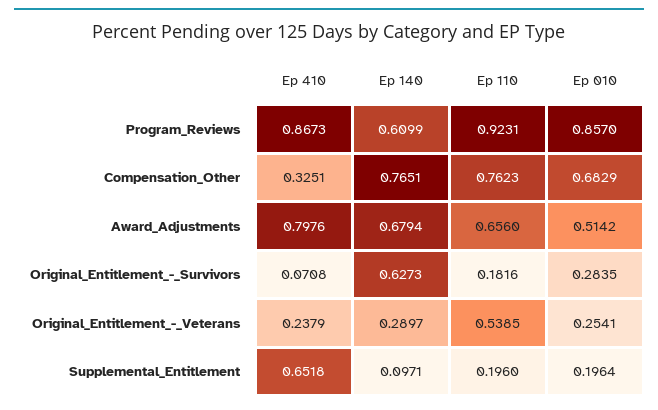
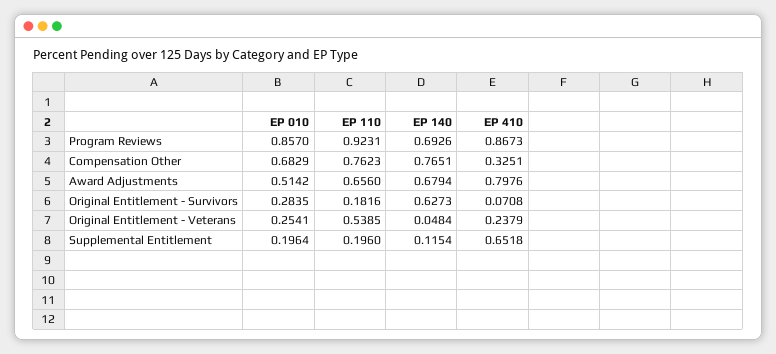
  {
    "Ep 410": {
      "Program_Reviews": 0.8673,
      "Compensation_Other": 0.3251,
      "Award_Adjustments": 0.7976,
      "Original_Entitlement_-_Survivors": 0.0708,
      "Original_Entitlement_-_Veterans": 0.2379,
      "Supplemental_Entitlement": 0.6518
    },
    "Ep 140": {
-     "Program_Reviews": 0.6099,
+     "Program_Reviews": 0.6926,
      "Compensation_Other": 0.7651,
      "Award_Adjustments": 0.6794,
      "Original_Entitlement_-_Survivors": 0.6273,
-     "Original_Entitlement_-_Veterans": 0.2897,
+     "Original_Entitlement_-_Veterans": 0.0484,
-     "Supplemental_Entitlement": 0.0971
+     "Supplemental_Entitlement": 0.1154
    },
    "Ep 110": {
      "Program_Reviews": 0.9231,
      "Compensation_Other": 0.7623,
      "Award_Adjustments": 0.656,
      "Original_Entitlement_-_Survivors": 0.1816,
      "Original_Entitlement_-_Veterans": 0.5385,
      "Supplemental_Entitlement": 0.196
    },
    "Ep 010": {
      "Program_Reviews": 0.857,
      "Compensation_Other": 0.6829,
      "Award_Adjustments": 0.5142,
      "Original_Entitlement_-_Survivors": 0.2835,
      "Original_Entitlement_-_Veterans": 0.2541,
      "Supplemental_Entitlement": 0.1964
    }
  }

